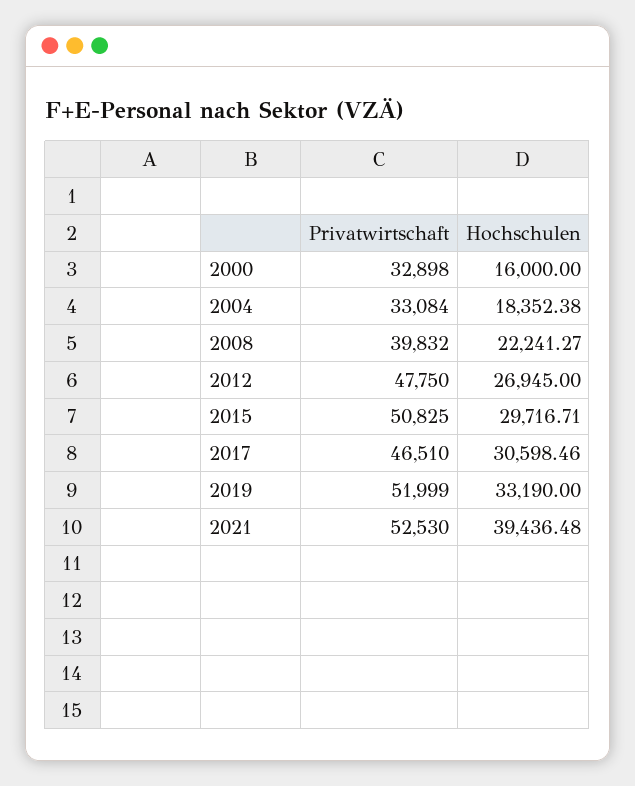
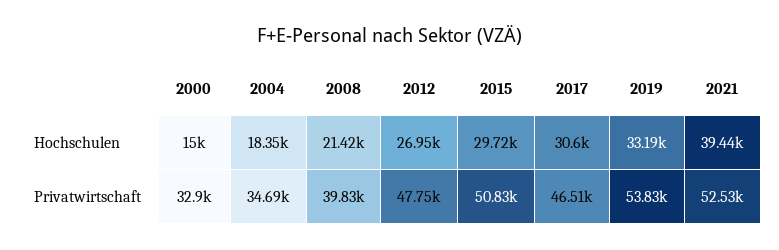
  {
    "Privatwirtschaft": {
      "2000": 32898,
-     "2004": 33084,
+     "2004": 34690,
      "2008": 39832,
      "2012": 47750,
      "2015": 50825,
      "2017": 46510,
-     "2019": 51999,
+     "2019": 53830,
      "2021": 52530
    },
    "Hochschulen": {
-     "2000": 16000,
+     "2000": 15000,
      "2004": 18352.38,
-     "2008": 22241.27,
+     "2008": 21420,
      "2012": 26945,
      "2015": 29716.71,
      "2017": 30598.46,
      "2019": 33190,
      "2021": 39436.48
    }
  }

